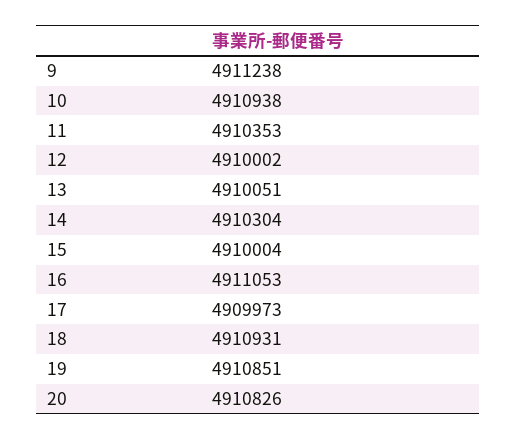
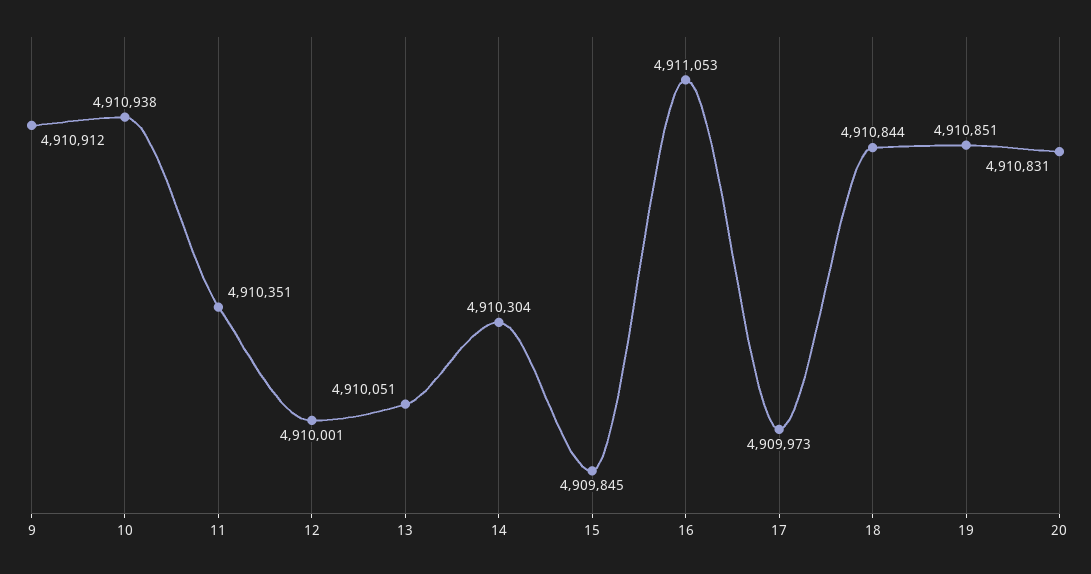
  {
-   "9": 4911238,
+   "9": 4910912,
    "10": 4910938,
-   "11": 4910353,
+   "11": 4910351,
-   "12": 4910002,
+   "12": 4910001,
    "13": 4910051,
    "14": 4910304,
-   "15": 4910004,
+   "15": 4909845,
    "16": 4911053,
    "17": 4909973,
-   "18": 4910931,
+   "18": 4910844,
    "19": 4910851,
-   "20": 4910826
+   "20": 4910831
  }

